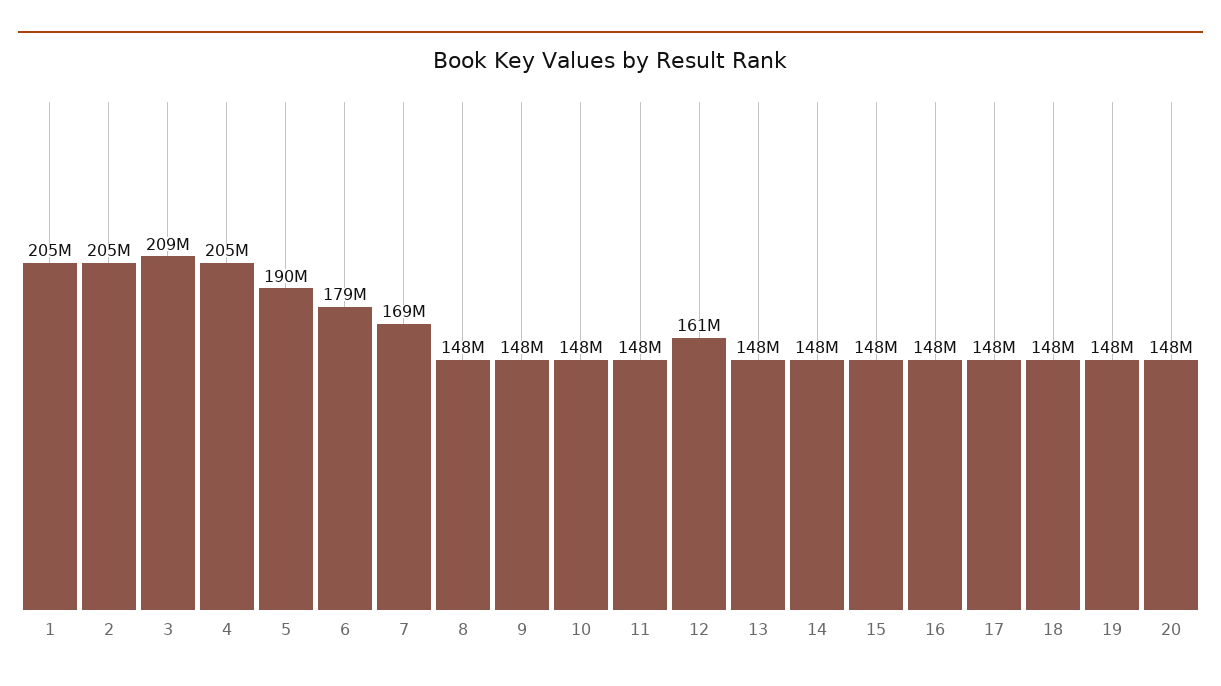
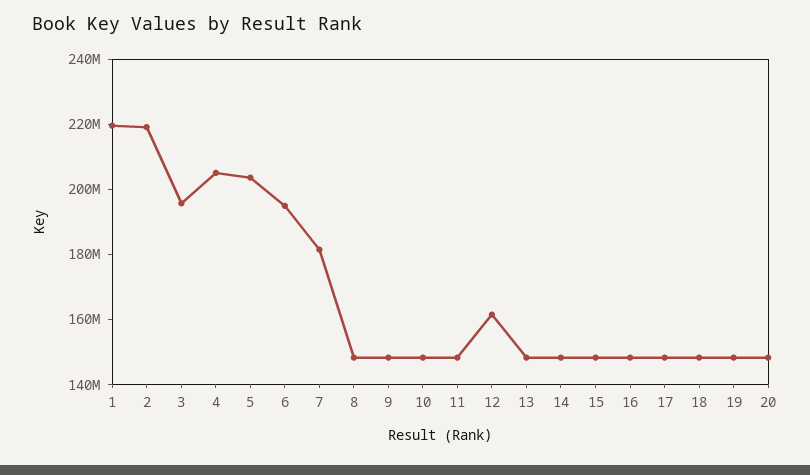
  {
-   "1": 205000000,
+   "1": 220000000,
-   "2": 205000000,
+   "2": 220000000,
-   "3": 209000000,
+   "3": 195000000,
    "4": 205000000,
-   "5": 190000000,
+   "5": 205000000,
-   "6": 179000000,
+   "6": 195000000,
-   "7": 169000000,
+   "7": 180000000,
    "8": 148000000,
    "9": 148000000,
    "10": 148000000,
    "11": 148000000,
    "12": 161000000,
    "13": 148000000,
    "14": 148000000,
    "15": 148000000,
    "16": 148000000,
    "17": 148000000,
    "18": 148000000,
    "19": 148000000,
    "20": 148000000
  }

